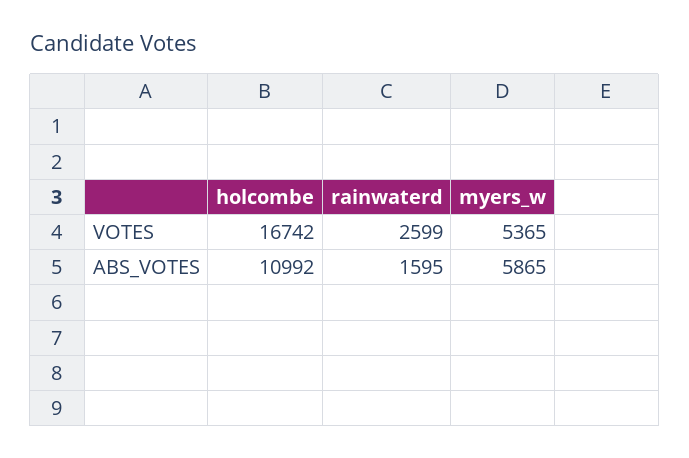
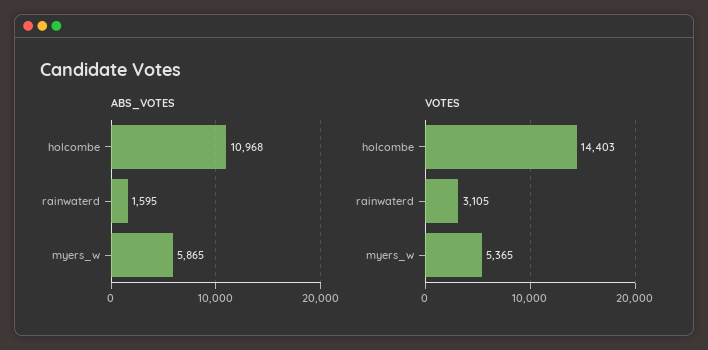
  {
    "VOTES": {
-     "holcombe": 16742,
+     "holcombe": 14403,
-     "rainwaterd": 2599,
+     "rainwaterd": 3105,
      "myers_w": 5365
    },
    "ABS_VOTES": {
-     "holcombe": 10992,
+     "holcombe": 10968,
      "rainwaterd": 1595,
      "myers_w": 5865
    }
  }

